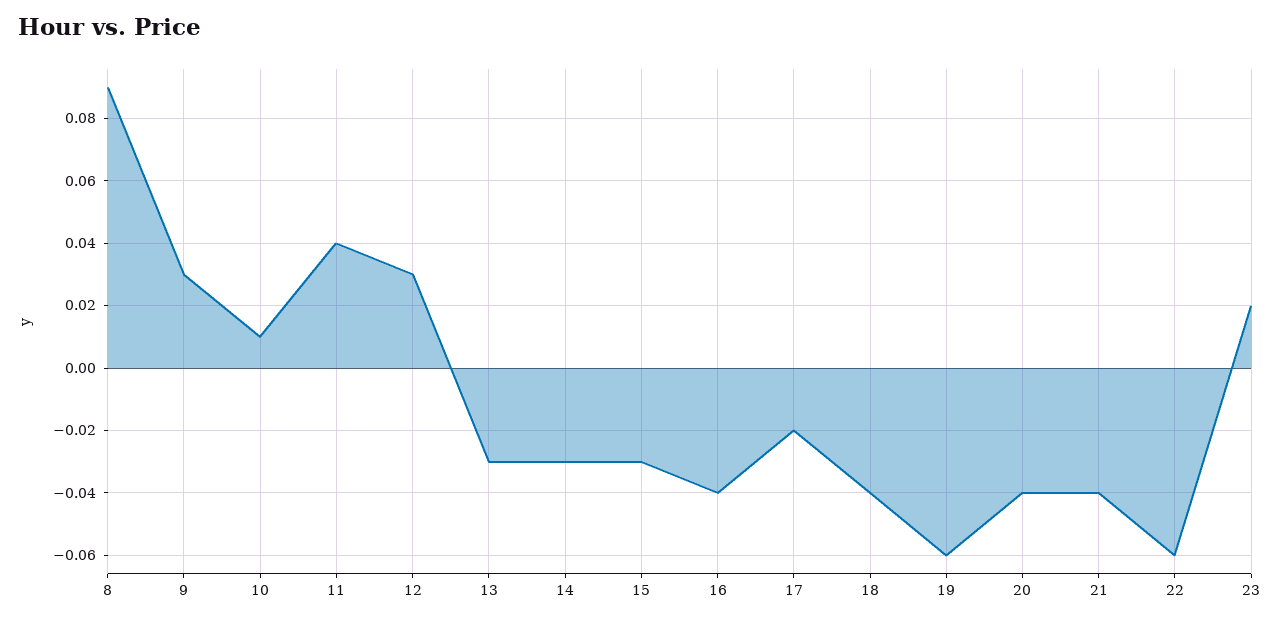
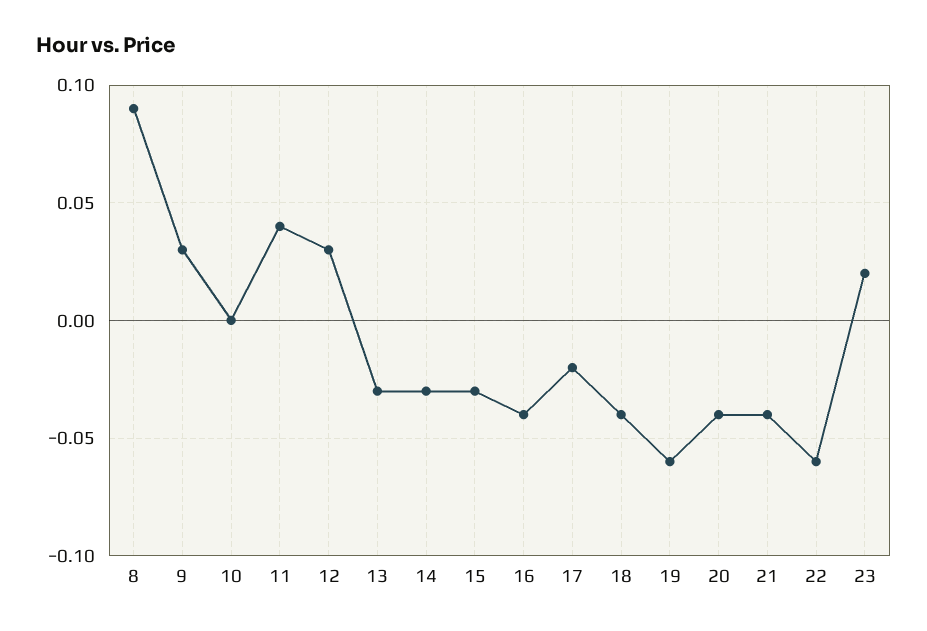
  {
    "8": 0.09,
    "9": 0.03,
-   "10": 0.01,
+   "10": 0,
    "11": 0.04,
    "12": 0.03,
    "13": -0.03,
    "14": -0.03,
    "15": -0.03,
    "16": -0.04,
    "17": -0.02,
    "18": -0.04,
    "19": -0.06,
    "20": -0.04,
    "21": -0.04,
    "22": -0.06,
    "23": 0.02
  }

